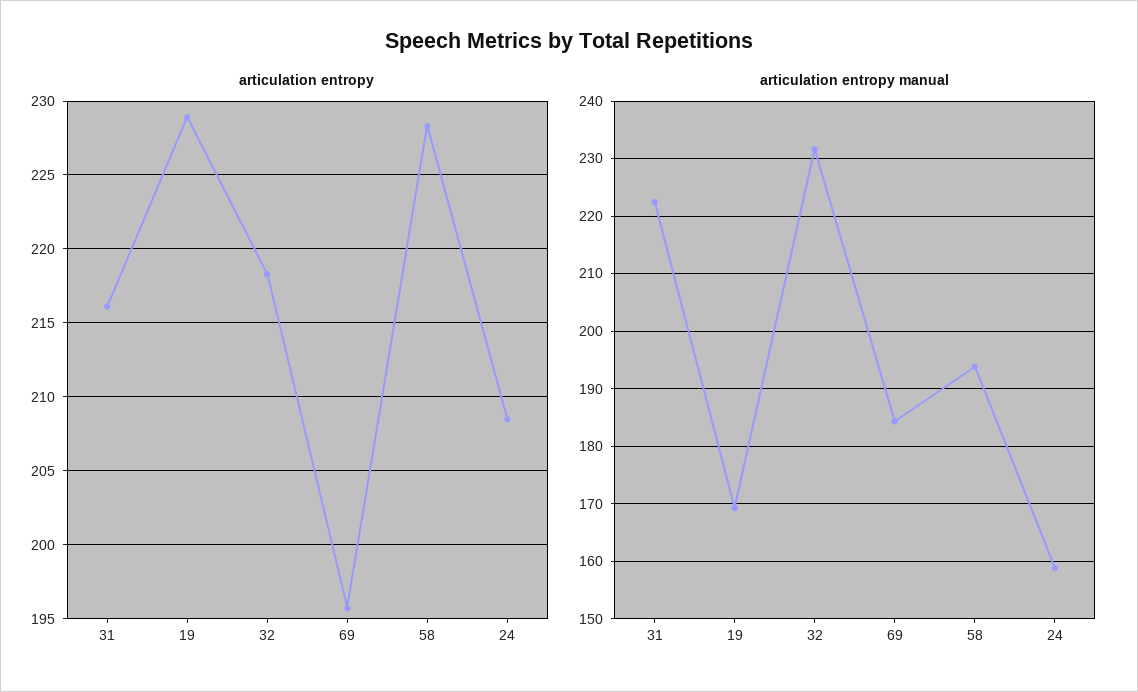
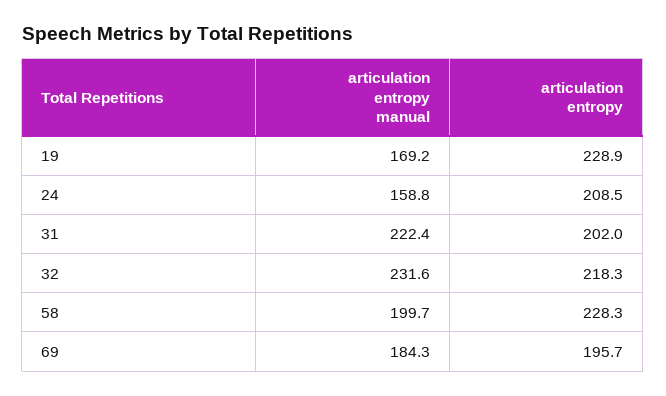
  {
    "articulation entropy": {
-     "31": 216,
+     "31": 202,
      "19": 228.9,
      "32": 218.3,
      "69": 195.7,
      "58": 228.3,
      "24": 208.5
    },
    "articulation entropy manual": {
      "31": 222.4,
      "19": 169.2,
      "32": 231.6,
      "69": 184.3,
-     "58": 194,
+     "58": 199.7,
      "24": 158.8
    }
  }

